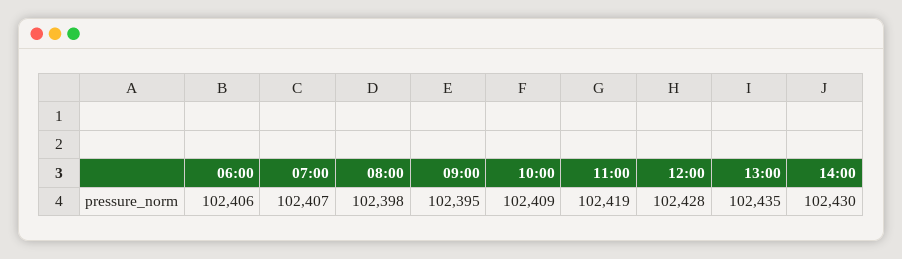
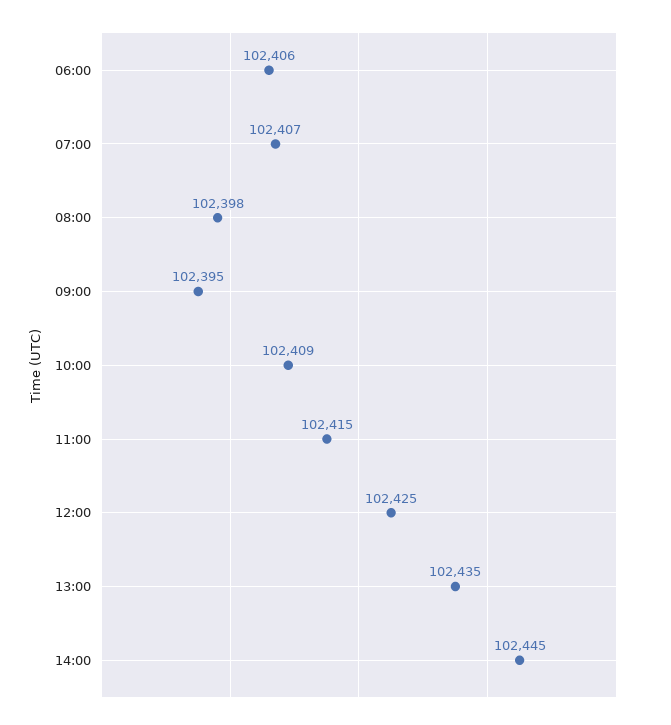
  {
    "06:00": 102406,
    "07:00": 102407,
    "08:00": 102398,
    "09:00": 102395,
    "10:00": 102409,
-   "11:00": 102419,
+   "11:00": 102415,
-   "12:00": 102428,
+   "12:00": 102425,
    "13:00": 102435,
-   "14:00": 102430
+   "14:00": 102445
  }

